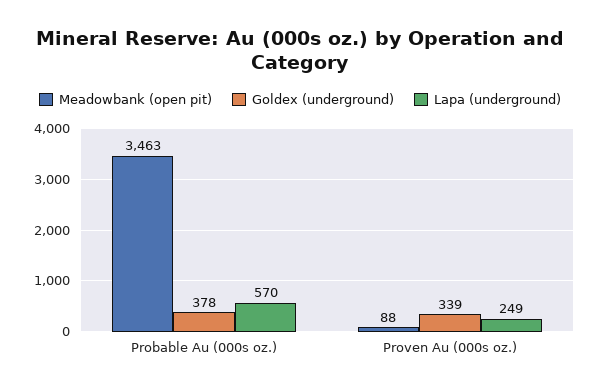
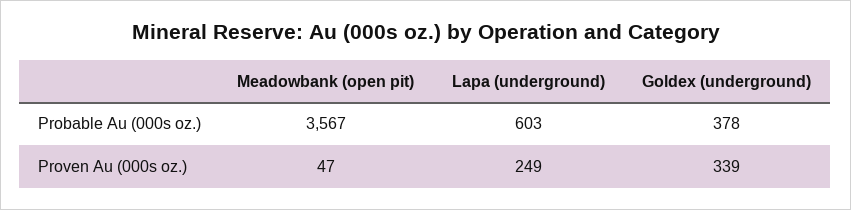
  {
    "Meadowbank (open pit)": {
-     "Probable Au (000s oz.)": 3463,
+     "Probable Au (000s oz.)": 3567,
-     "Proven Au (000s oz.)": 88
+     "Proven Au (000s oz.)": 47
    },
    "Goldex (underground)": {
      "Probable Au (000s oz.)": 378,
      "Proven Au (000s oz.)": 339
    },
    "Lapa (underground)": {
-     "Probable Au (000s oz.)": 570,
+     "Probable Au (000s oz.)": 603,
      "Proven Au (000s oz.)": 249
    }
  }

